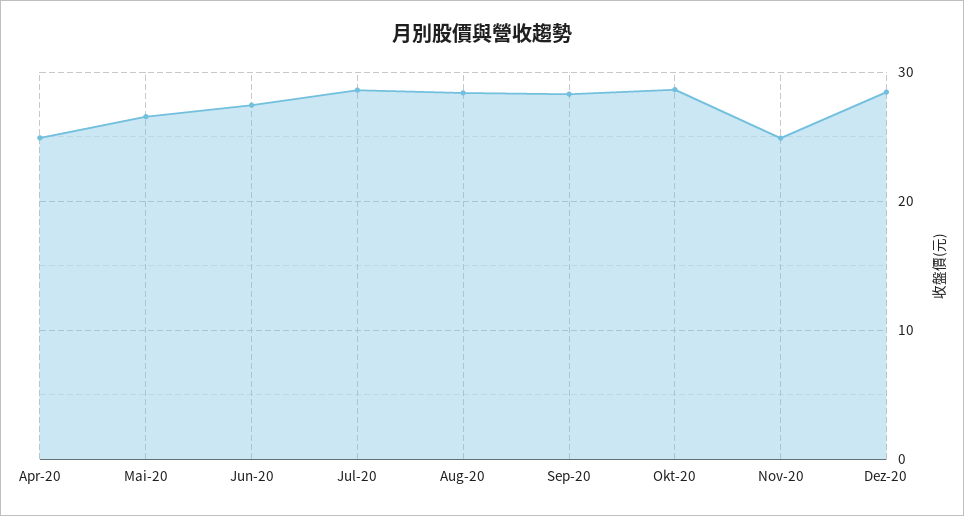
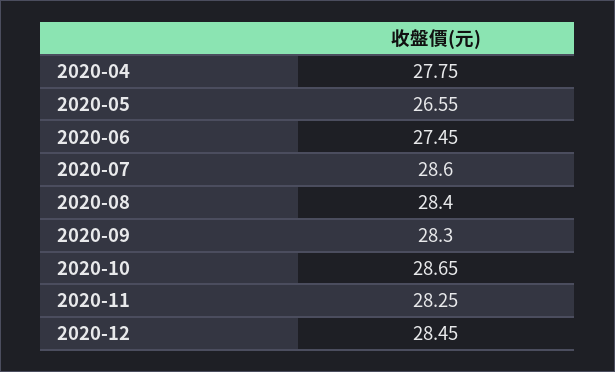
  {
-   "Apr-20": 25,
+   "Apr-20": 27.75,
    "Mai-20": 26.55,
    "Jun-20": 27.45,
    "Jul-20": 28.6,
    "Aug-20": 28.4,
    "Sep-20": 28.3,
    "Okt-20": 28.65,
-   "Nov-20": 25,
+   "Nov-20": 28.25,
    "Dez-20": 28.45
  }

